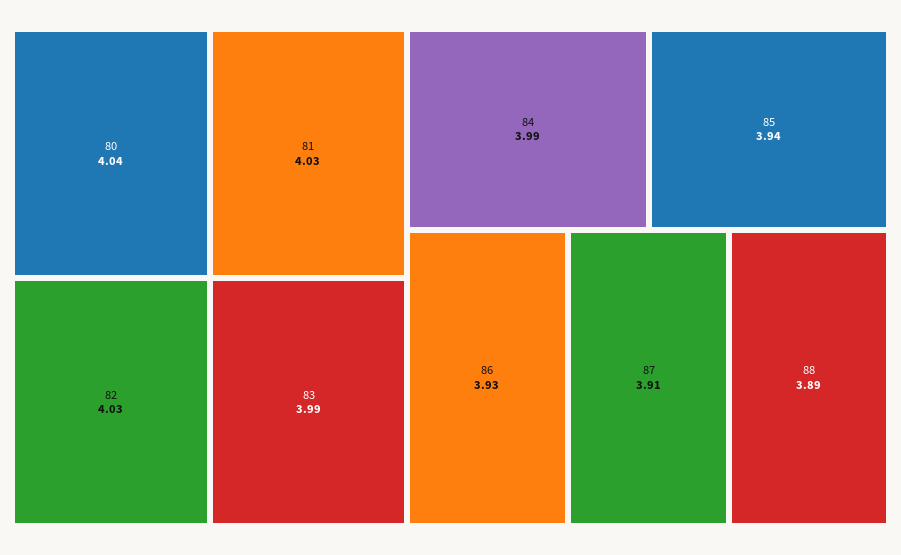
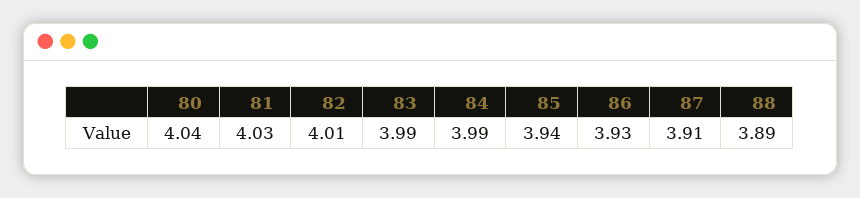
  {
    "80": 4.04,
    "81": 4.03,
-   "82": 4.03,
+   "82": 4.01,
    "83": 3.99,
    "84": 3.99,
    "85": 3.94,
    "86": 3.93,
    "87": 3.91,
    "88": 3.89
  }

